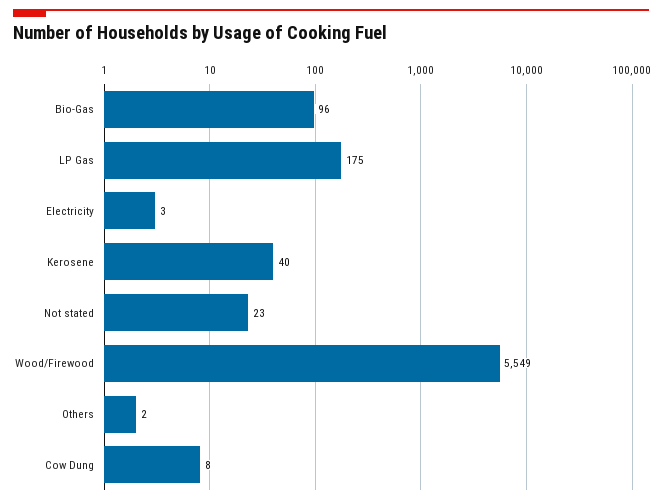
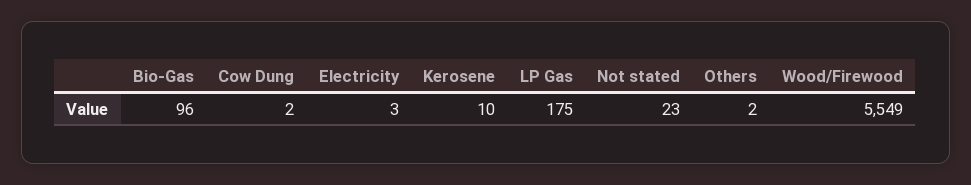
  {
    "Bio-Gas": 96,
    "LP Gas": 175,
    "Electricity": 3,
-   "Kerosene": 40,
+   "Kerosene": 10,
    "Not stated": 23,
    "Wood/Firewood": 5549,
    "Others": 2,
-   "Cow Dung": 8
+   "Cow Dung": 2
  }

